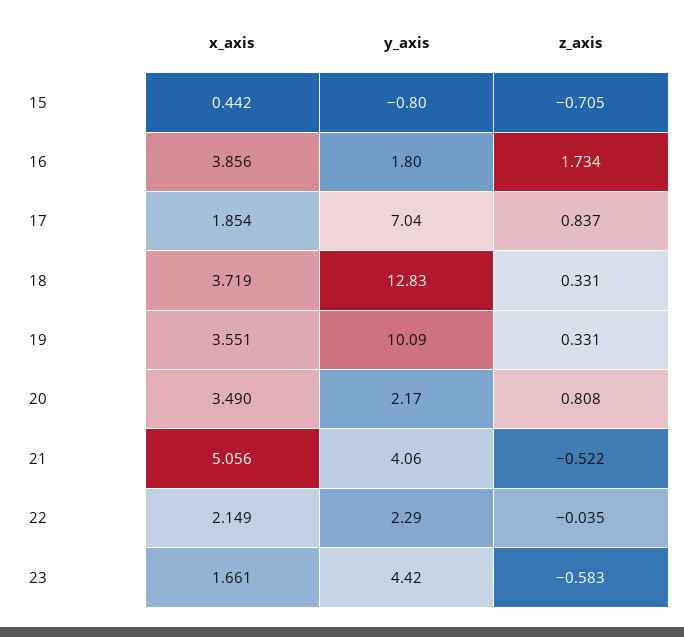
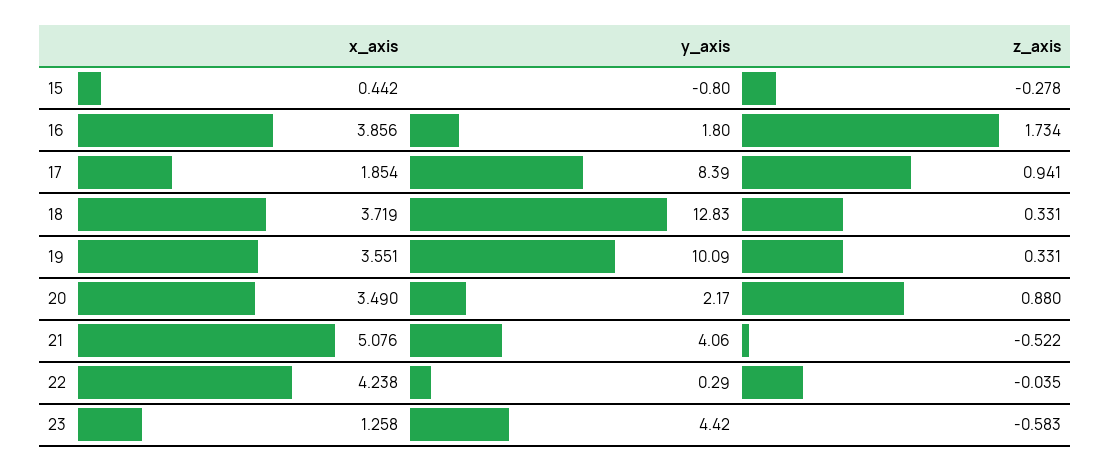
  {
    "x_axis": {
      "15": 0.442,
      "16": 3.856,
      "17": 1.854,
      "18": 3.719,
      "19": 3.551,
      "20": 3.49,
-     "21": 5.056,
+     "21": 5.076,
-     "22": 2.149,
+     "22": 4.238,
-     "23": 1.661
+     "23": 1.258
    },
    "y_axis": {
      "15": -0.8,
      "16": 1.8,
-     "17": 7.04,
+     "17": 8.39,
      "18": 12.83,
      "19": 10.09,
      "20": 2.17,
      "21": 4.06,
-     "22": 2.29,
+     "22": 0.29,
      "23": 4.42
    },
    "z_axis": {
-     "15": -0.705,
+     "15": -0.278,
      "16": 1.734,
-     "17": 0.837,
+     "17": 0.941,
      "18": 0.331,
      "19": 0.331,
-     "20": 0.808,
+     "20": 0.88,
      "21": -0.522,
      "22": -0.035,
      "23": -0.583
    }
  }

